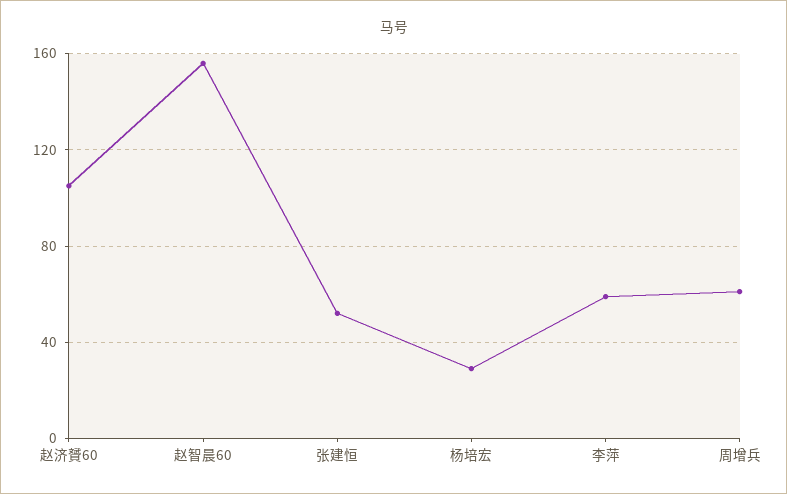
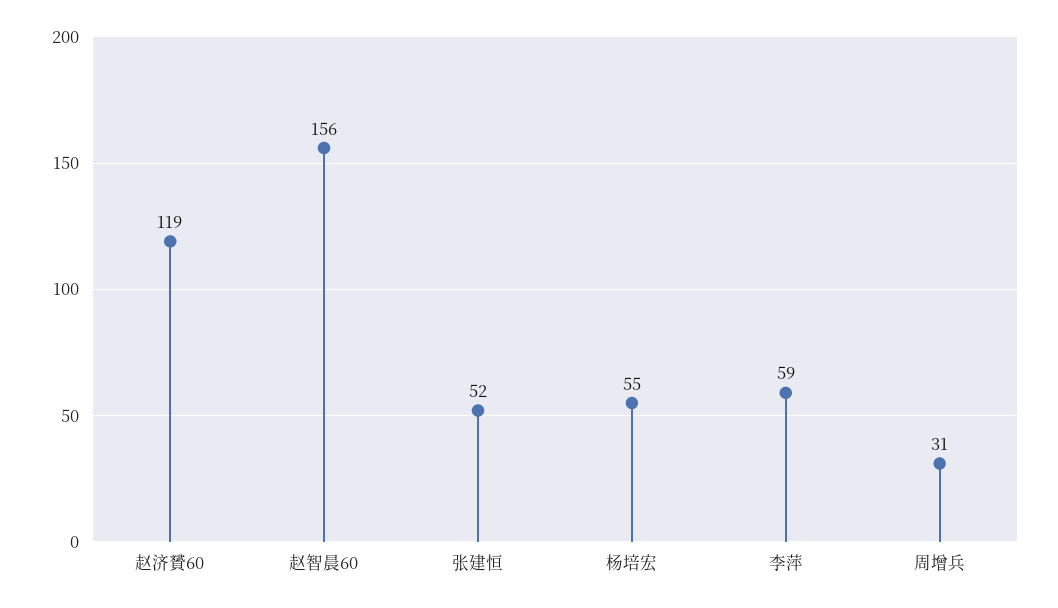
  {
-   "赵济贇60": 105,
+   "赵济贇60": 119,
    "赵智晨60": 156,
    "张建恒": 52,
-   "杨培宏": 30,
+   "杨培宏": 55,
    "李萍": 59,
-   "周增兵": 60
+   "周增兵": 31
  }

